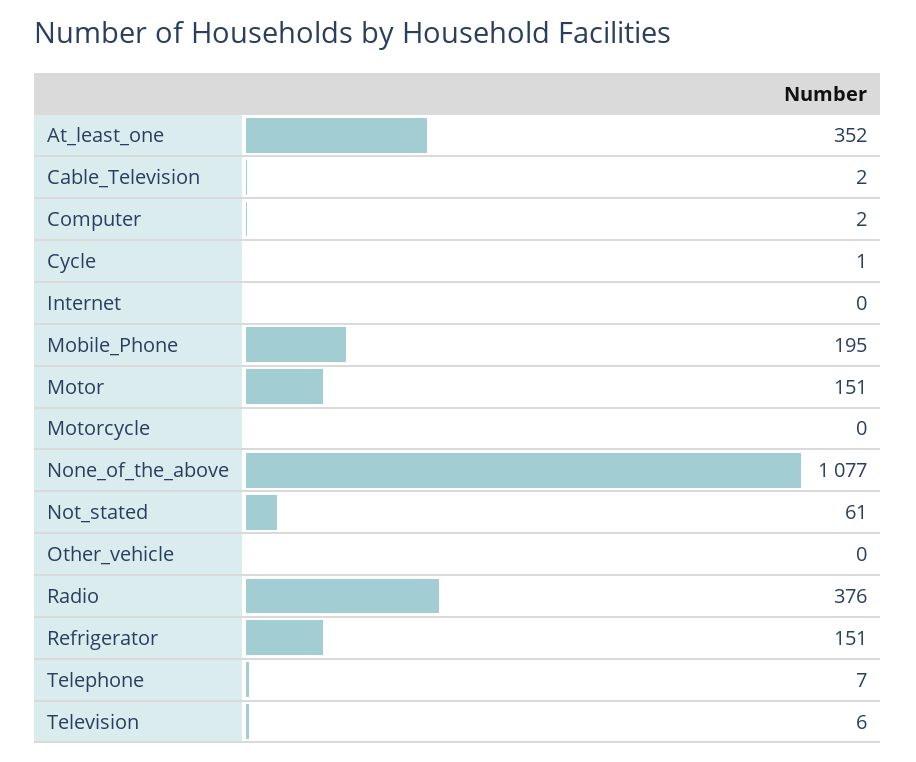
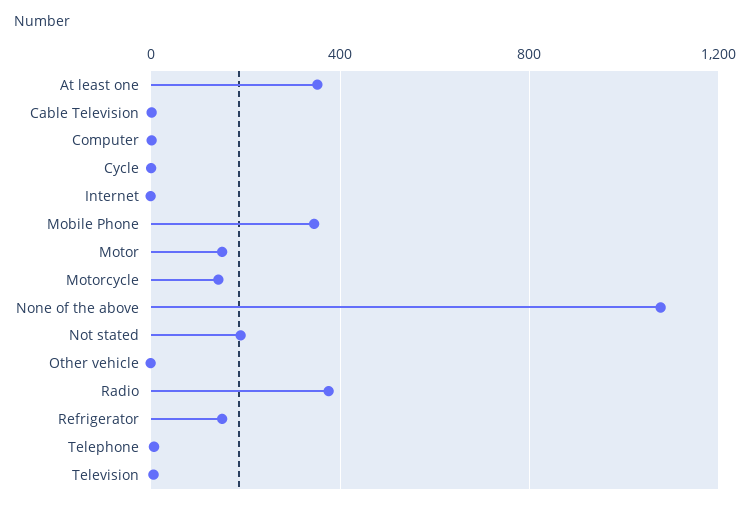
  {
    "At_least_one": 352,
    "Cable_Television": 2,
    "Computer": 2,
    "Cycle": 1,
    "Internet": 0,
-   "Mobile_Phone": 195,
+   "Mobile_Phone": 350,
    "Motor": 151,
-   "Motorcycle": 0,
+   "Motorcycle": 150,
    "None_of_the_above": 1077,
-   "Not_stated": 61,
+   "Not_stated": 200,
    "Other_vehicle": 0,
    "Radio": 376,
    "Refrigerator": 151,
    "Telephone": 7,
    "Television": 6
  }

